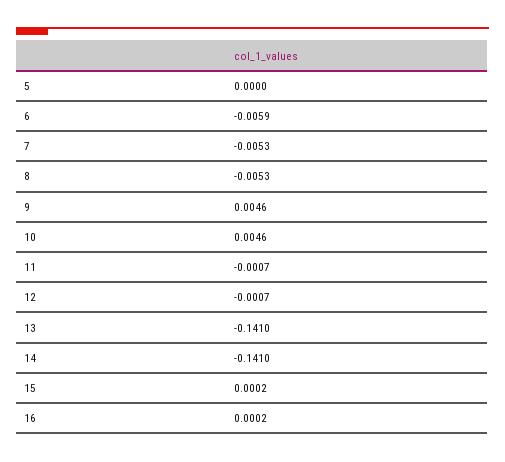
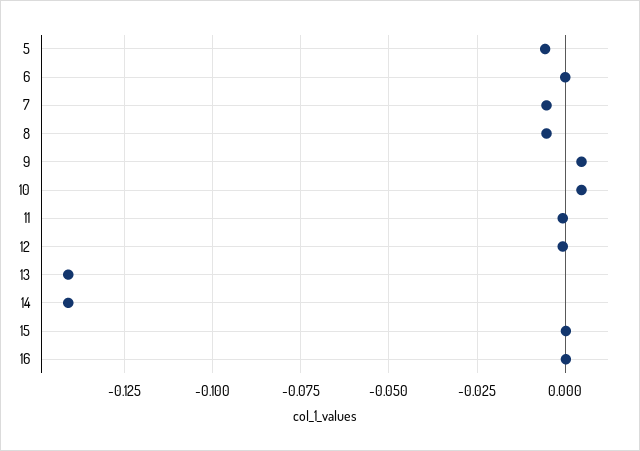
  {
-   "5": 0,
+   "5": -0.005,
-   "6": -0.0059,
+   "6": 0,
    "7": -0.0053,
    "8": -0.0053,
    "9": 0.0046,
    "10": 0.0046,
    "11": -0.0007,
    "12": -0.0007,
    "13": -0.141,
    "14": -0.141,
    "15": 0.0002,
    "16": 0.0002
  }

